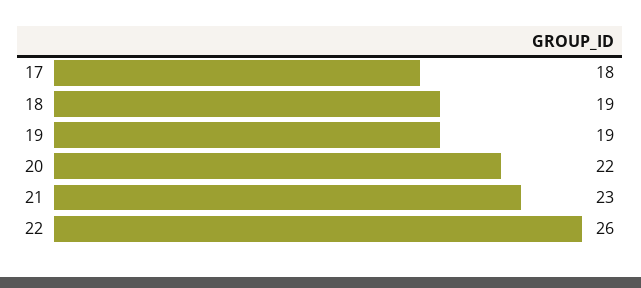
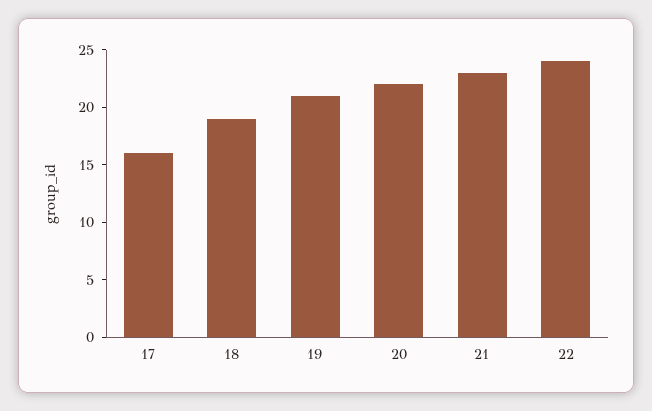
  {
-   "17": 18,
+   "17": 16,
    "18": 19,
-   "19": 19,
+   "19": 21,
    "20": 22,
    "21": 23,
-   "22": 26
+   "22": 24
  }

